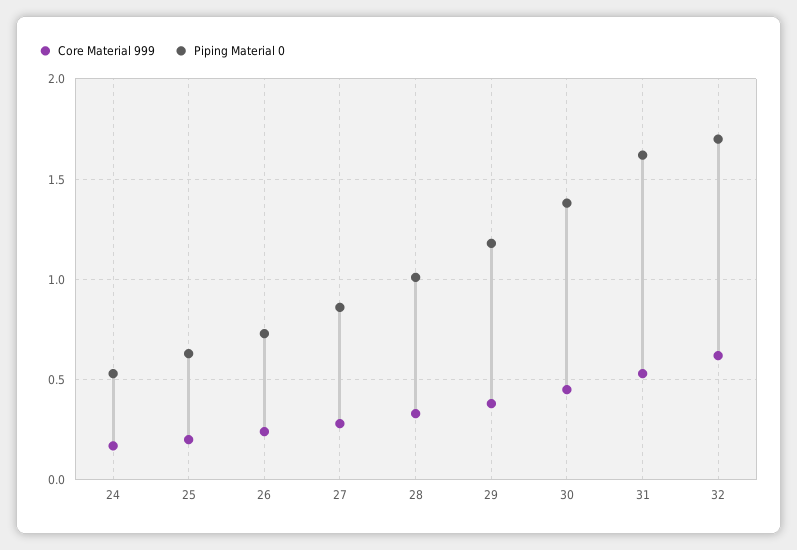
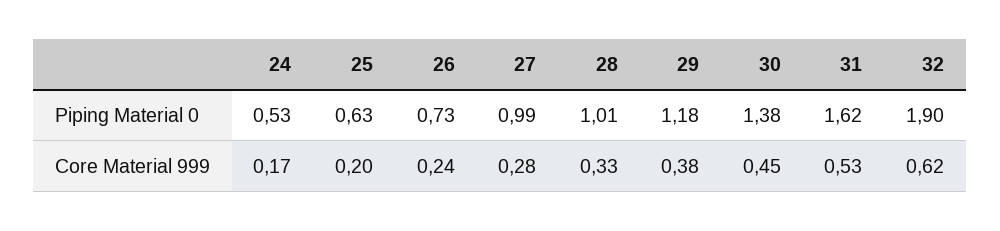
  {
    "Core Material 999": {
      "24": 0.17,
      "25": 0.2,
      "26": 0.24,
      "27": 0.28,
      "28": 0.33,
      "29": 0.38,
      "30": 0.45,
      "31": 0.53,
      "32": 0.62
    },
    "Piping Material 0": {
      "24": 0.53,
      "25": 0.63,
      "26": 0.73,
-     "27": 0.85,
+     "27": 0.99,
      "28": 1.01,
      "29": 1.18,
      "30": 1.38,
      "31": 1.62,
-     "32": 1.7
+     "32": 1.9
    }
  }

